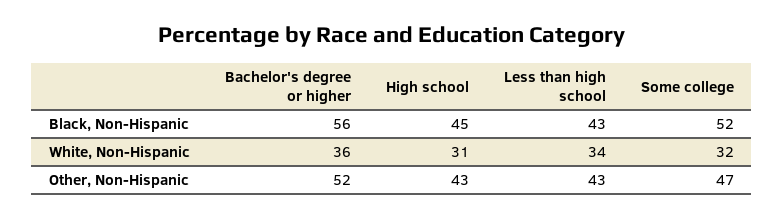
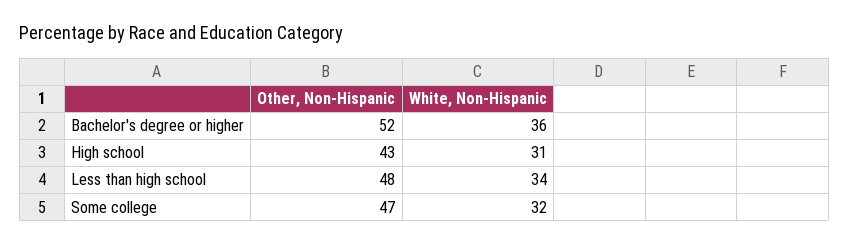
  {
    "Bachelor's degree or higher": {
-     "Black, Non-Hispanic": 56,
      "White, Non-Hispanic": 36,
      "Other, Non-Hispanic": 52
    },
    "High school": {
-     "Black, Non-Hispanic": 45,
      "White, Non-Hispanic": 31,
      "Other, Non-Hispanic": 43
    },
    "Less than high school": {
-     "Black, Non-Hispanic": 43,
      "White, Non-Hispanic": 34,
-     "Other, Non-Hispanic": 43
+     "Other, Non-Hispanic": 48
    },
    "Some college": {
-     "Black, Non-Hispanic": 52,
      "White, Non-Hispanic": 32,
      "Other, Non-Hispanic": 47
    }
  }

